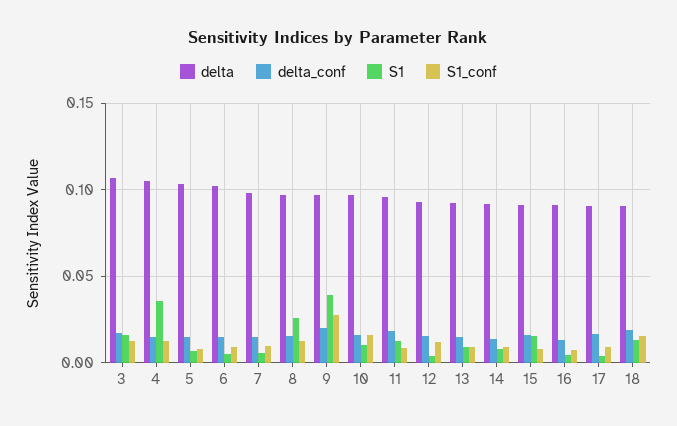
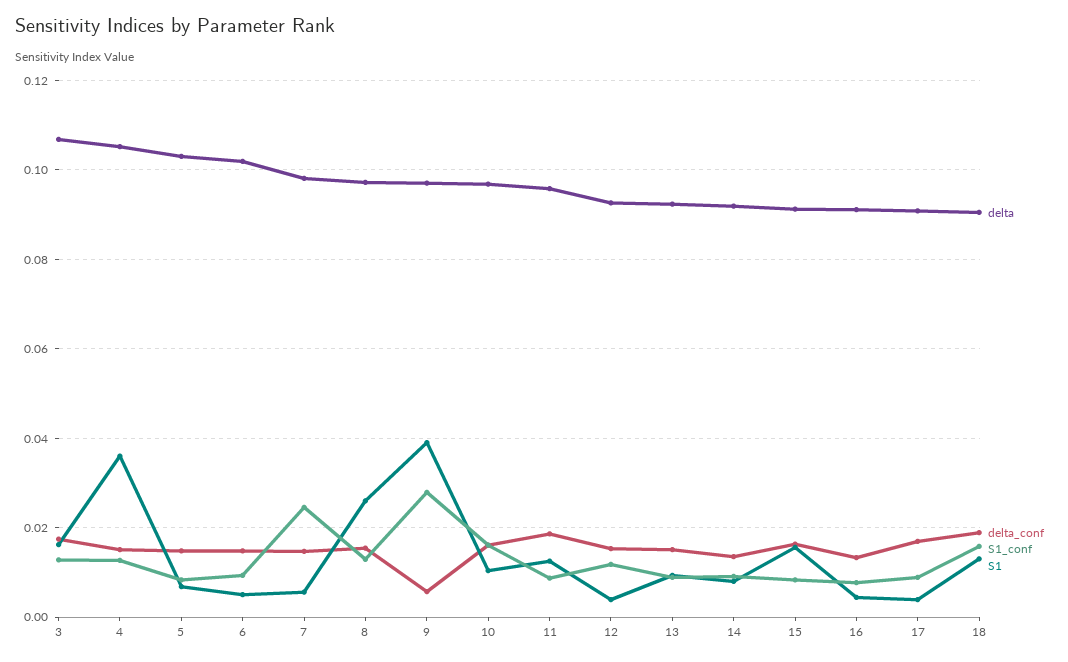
  {
    "delta": {
      "3": 0.106,
      "4": 0.106,
      "5": 0.104,
      "6": 0.102,
      "7": 0.098,
      "8": 0.098,
      "9": 0.098,
      "10": 0.096,
      "11": 0.096,
      "12": 0.092,
      "13": 0.092,
      "14": 0.092,
      "15": 0.092,
      "16": 0.092,
      "17": 0.09,
      "18": 0.09
    },
    "delta_conf": {
      "3": 0.018,
      "4": 0.016,
      "5": 0.014,
      "6": 0.014,
      "7": 0.014,
      "8": 0.016,
-     "9": 0.02,
+     "9": 0.006,
      "10": 0.016,
      "11": 0.018,
      "12": 0.016,
      "13": 0.016,
      "14": 0.014,
      "15": 0.016,
      "16": 0.014,
      "17": 0.016,
      "18": 0.018
    },
    "S1": {
      "3": 0.016,
      "4": 0.036,
      "5": 0.006,
      "6": 0.006,
      "7": 0.006,
      "8": 0.026,
      "9": 0.04,
      "10": 0.01,
      "11": 0.012,
      "12": 0.004,
      "13": 0.01,
      "14": 0.008,
      "15": 0.016,
      "16": 0.004,
      "17": 0.004,
      "18": 0.014
    },
    "S1_conf": {
      "3": 0.012,
      "4": 0.012,
      "5": 0.008,
      "6": 0.01,
-     "7": 0.01,
+     "7": 0.024,
      "8": 0.012,
      "9": 0.028,
      "10": 0.016,
      "11": 0.008,
      "12": 0.012,
      "13": 0.008,
      "14": 0.01,
      "15": 0.008,
      "16": 0.008,
      "17": 0.008,
      "18": 0.016
    }
  }

